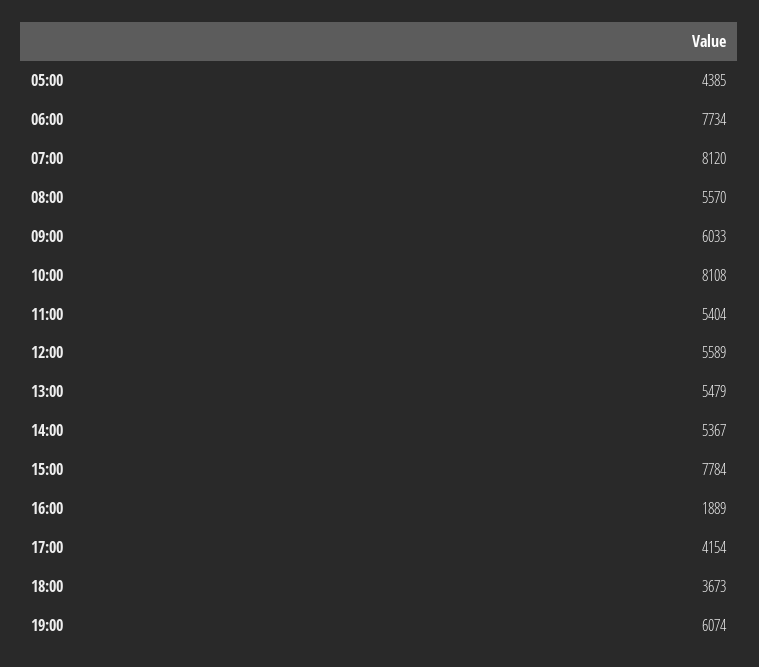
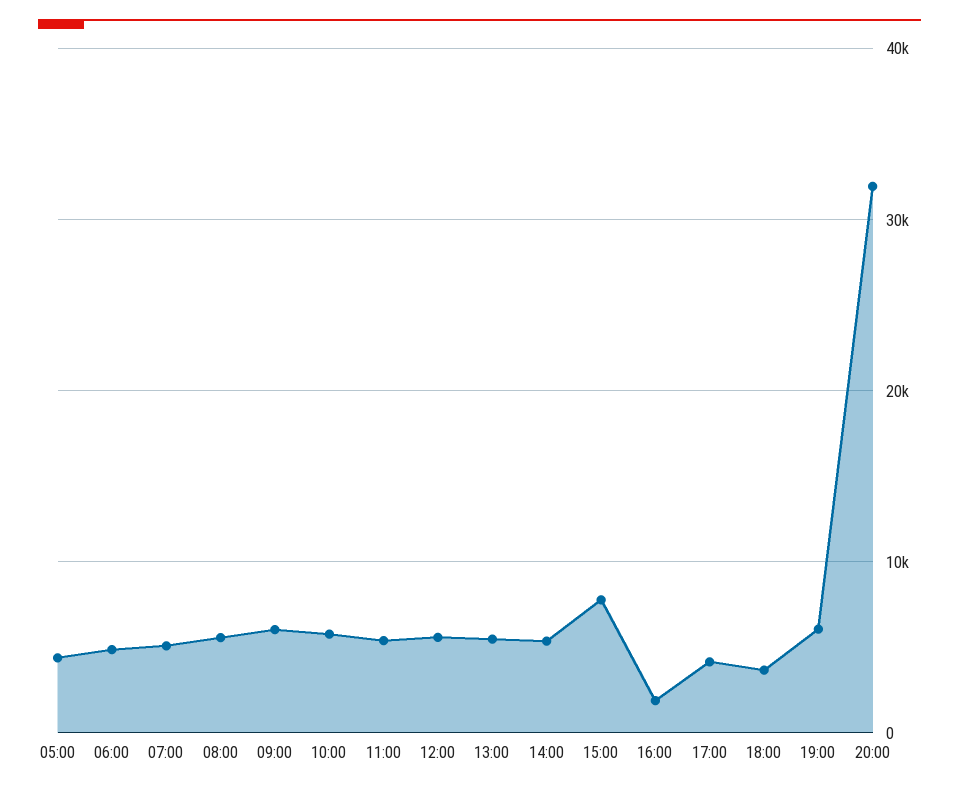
  {
    "05:00": 4385,
-   "06:00": 7734,
+   "06:00": 5000,
-   "07:00": 8120,
+   "07:00": 5000,
    "08:00": 5570,
    "09:00": 6033,
-   "10:00": 8108,
+   "10:00": 6000,
    "11:00": 5404,
    "12:00": 5589,
    "13:00": 5479,
    "14:00": 5367,
    "15:00": 7784,
    "16:00": 1889,
    "17:00": 4154,
    "18:00": 3673,
-   "19:00": 6074
+   "19:00": 6074,
+   "20:00": 32000
  }

